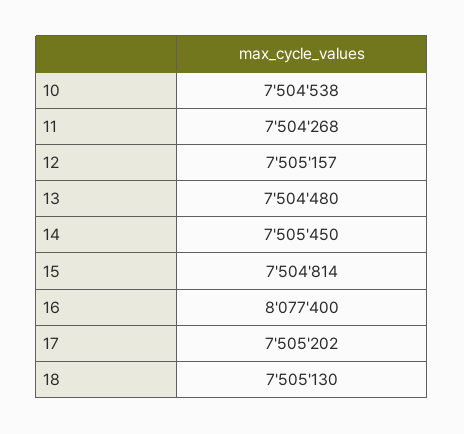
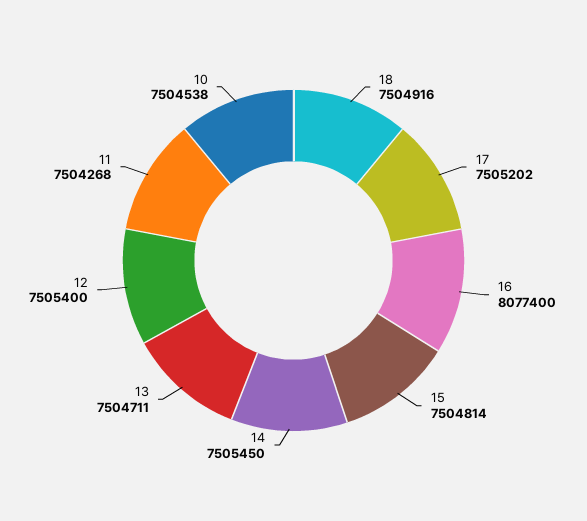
  {
    "10": 7504538,
    "11": 7504268,
-   "12": 7505157,
+   "12": 7505400,
-   "13": 7504480,
+   "13": 7504711,
    "14": 7505450,
    "15": 7504814,
    "16": 8077400,
    "17": 7505202,
-   "18": 7505130
+   "18": 7504916
  }

